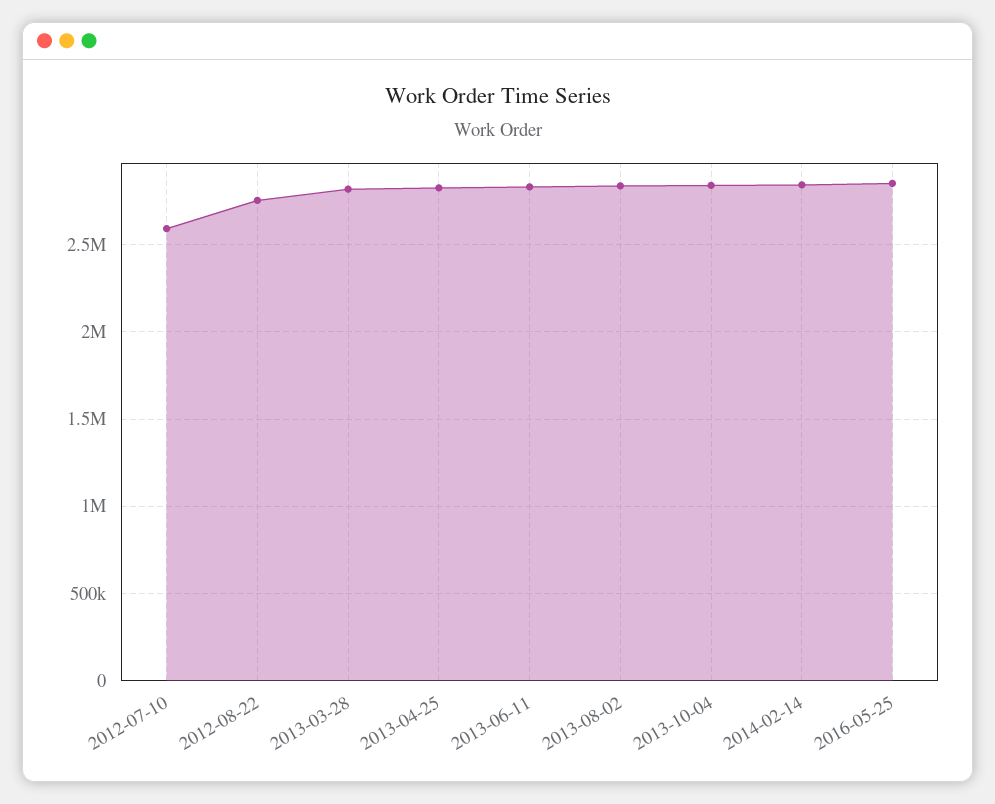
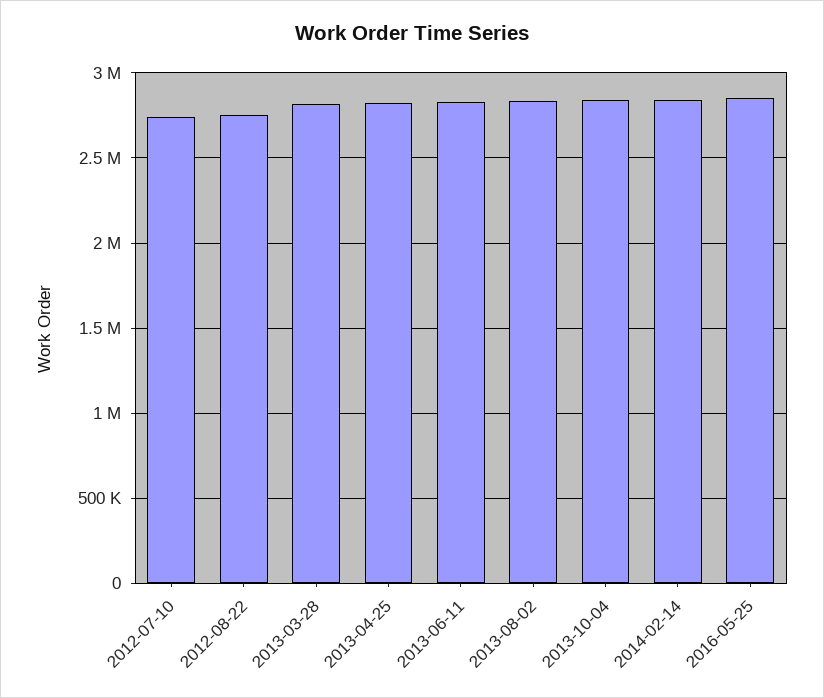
  {
-   "2012-07-10": 2600000,
+   "2012-07-10": 2750000,
    "2012-08-22": 2750000,
    "2013-03-28": 2800000,
    "2013-04-25": 2800000,
    "2013-06-11": 2850000,
    "2013-08-02": 2850000,
    "2013-10-04": 2850000,
    "2014-02-14": 2850000,
    "2016-05-25": 2850000
  }

